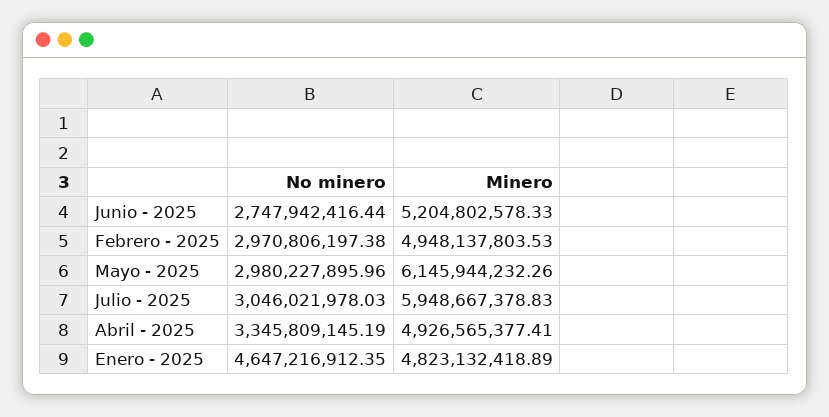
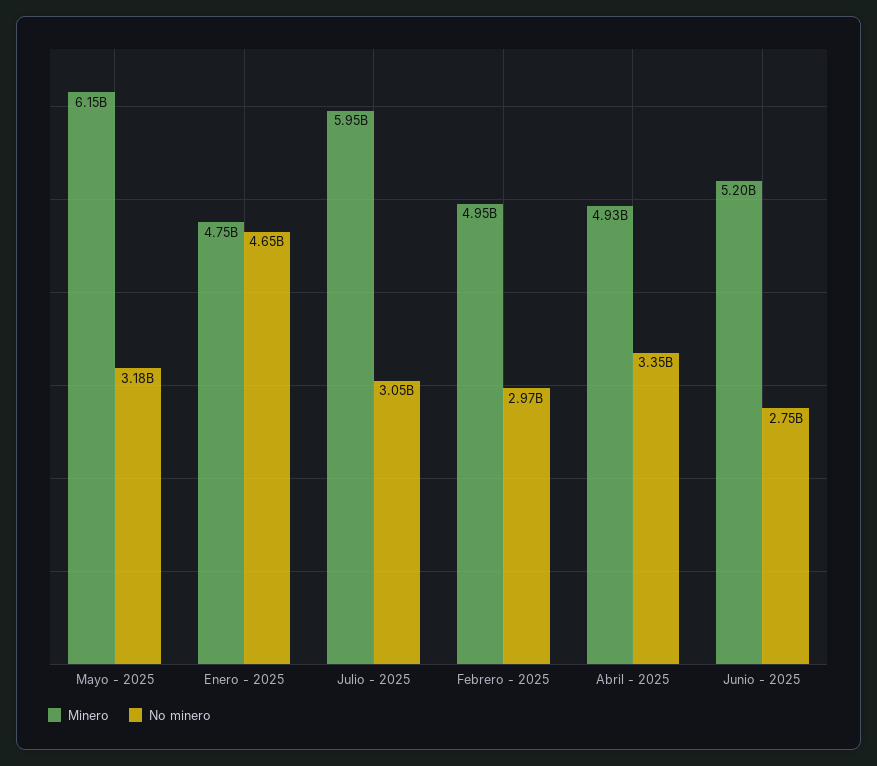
  {
    "No minero": {
      "Junio - 2025": 2747942416.44,
      "Febrero - 2025": 2970806197.38,
-     "Mayo - 2025": 2980227895.96,
+     "Mayo - 2025": 3180000000,
      "Julio - 2025": 3046021978.03,
      "Abril - 2025": 3345809145.19,
      "Enero - 2025": 4647216912.35
    },
    "Minero": {
      "Junio - 2025": 5204802578.33,
      "Febrero - 2025": 4948137803.53,
      "Mayo - 2025": 6145944232.26,
      "Julio - 2025": 5948667378.83,
      "Abril - 2025": 4926565377.41,
-     "Enero - 2025": 4823132418.89
+     "Enero - 2025": 4750000000
    }
  }

